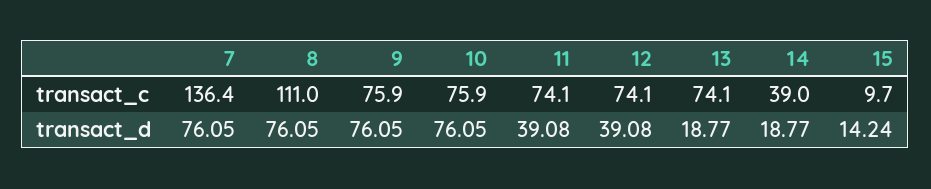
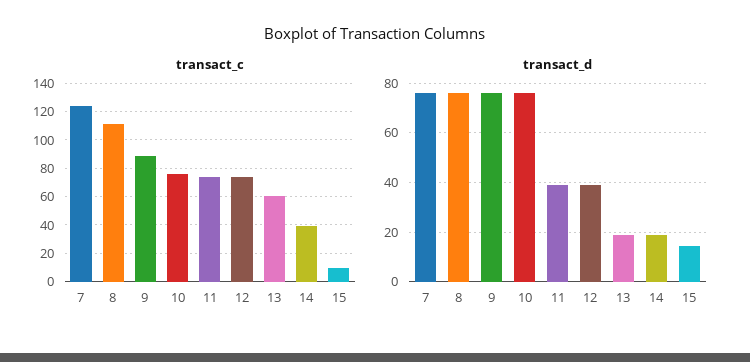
  {
    "transact_c": {
-     "7": 136.4,
+     "7": 125,
      "8": 111,
-     "9": 75.9,
+     "9": 90,
      "10": 75.9,
      "11": 74.1,
      "12": 74.1,
-     "13": 74.1,
+     "13": 60,
      "14": 39,
      "15": 9.7
    },
    "transact_d": {
      "7": 76.05,
      "8": 76.05,
      "9": 76.05,
      "10": 76.05,
      "11": 39.08,
      "12": 39.08,
      "13": 18.77,
      "14": 18.77,
      "15": 14.24
    }
  }

